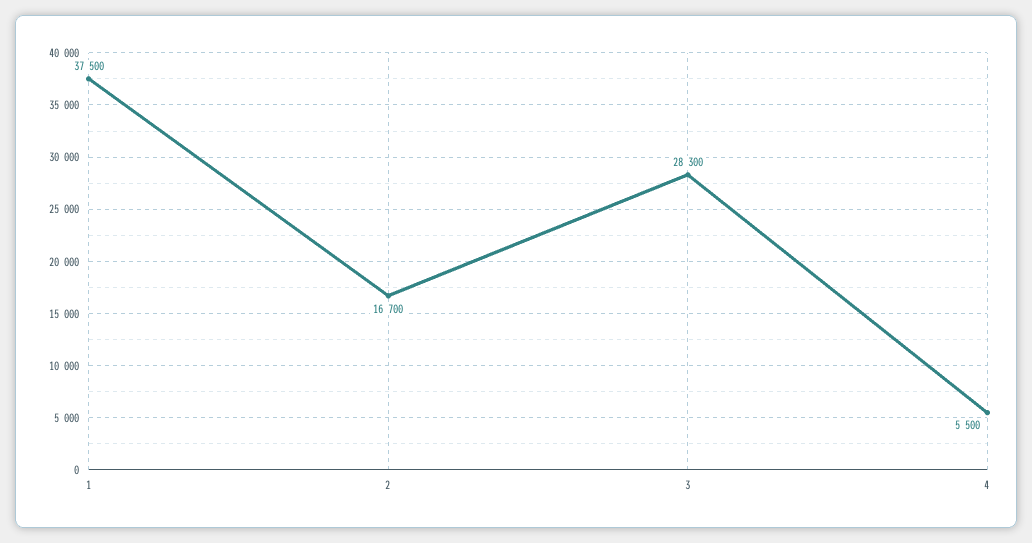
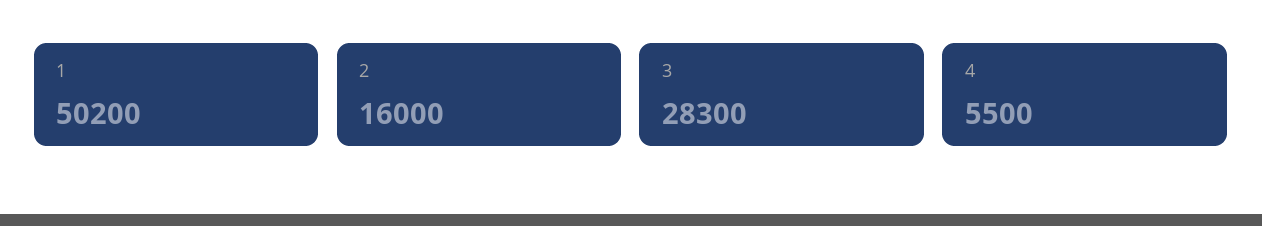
  {
-   "1": 37500,
+   "1": 50200,
-   "2": 16700,
+   "2": 16000,
    "3": 28300,
    "4": 5500
  }

